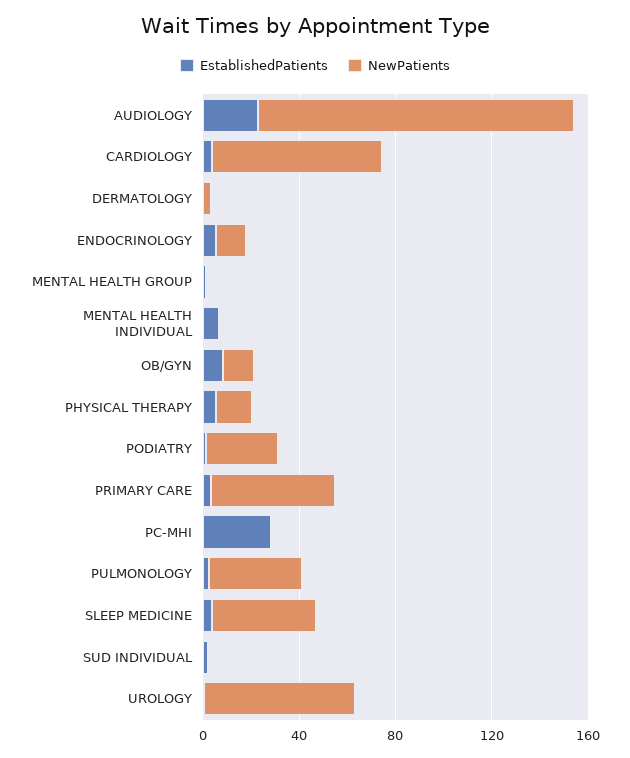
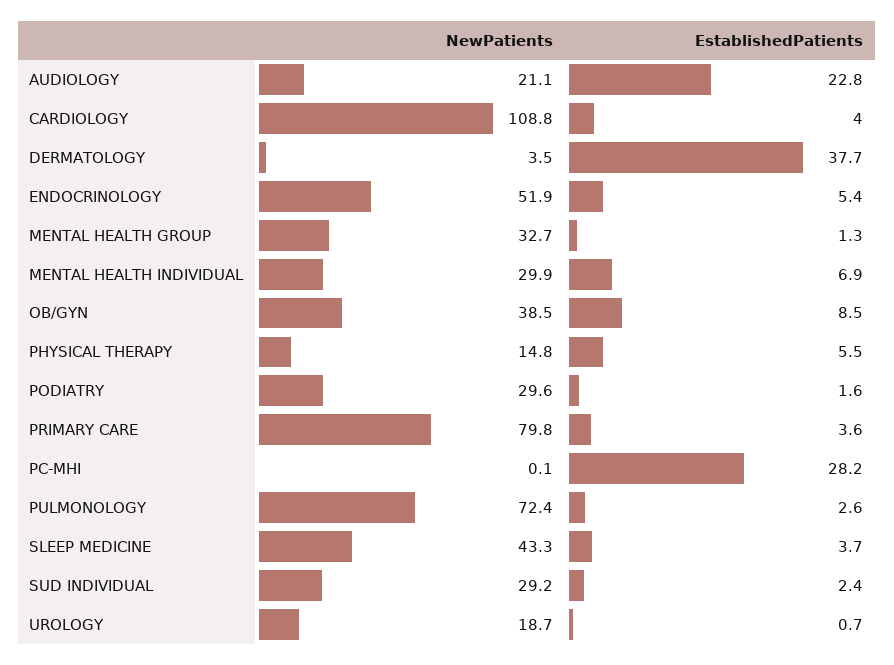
  {
    "EstablishedPatients": {
      "AUDIOLOGY": 22.8,
      "CARDIOLOGY": 4,
-     "DERMATOLOGY": 0,
+     "DERMATOLOGY": 37.7,
      "ENDOCRINOLOGY": 5.4,
      "MENTAL HEALTH GROUP": 1.3,
      "MENTAL HEALTH INDIVIDUAL": 6.9,
      "OB/GYN": 8.5,
      "PHYSICAL THERAPY": 5.5,
      "PODIATRY": 1.6,
      "PRIMARY CARE": 3.6,
      "PC-MHI": 28.2,
      "PULMONOLOGY": 2.6,
      "SLEEP MEDICINE": 3.7,
      "SUD INDIVIDUAL": 2.4,
      "UROLOGY": 0.7
    },
    "NewPatients": {
-     "AUDIOLOGY": 130,
+     "AUDIOLOGY": 21.1,
-     "CARDIOLOGY": 70,
+     "CARDIOLOGY": 108.8,
      "DERMATOLOGY": 3.5,
-     "ENDOCRINOLOGY": 10,
+     "ENDOCRINOLOGY": 51.9,
-     "MENTAL HEALTH GROUP": 0,
+     "MENTAL HEALTH GROUP": 32.7,
-     "MENTAL HEALTH INDIVIDUAL": 0,
+     "MENTAL HEALTH INDIVIDUAL": 29.9,
-     "OB/GYN": 10,
+     "OB/GYN": 38.5,
      "PHYSICAL THERAPY": 14.8,
      "PODIATRY": 29.6,
-     "PRIMARY CARE": 50,
+     "PRIMARY CARE": 79.8,
      "PC-MHI": 0.1,
-     "PULMONOLOGY": 40,
+     "PULMONOLOGY": 72.4,
      "SLEEP MEDICINE": 43.3,
-     "SUD INDIVIDUAL": 0,
+     "SUD INDIVIDUAL": 29.2,
-     "UROLOGY": 60
+     "UROLOGY": 18.7
    }
  }

